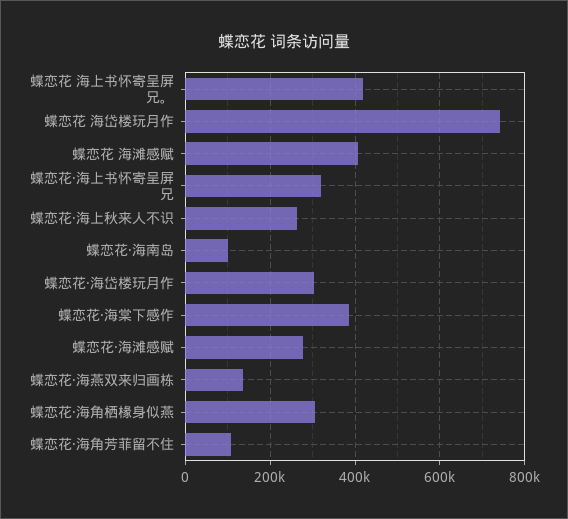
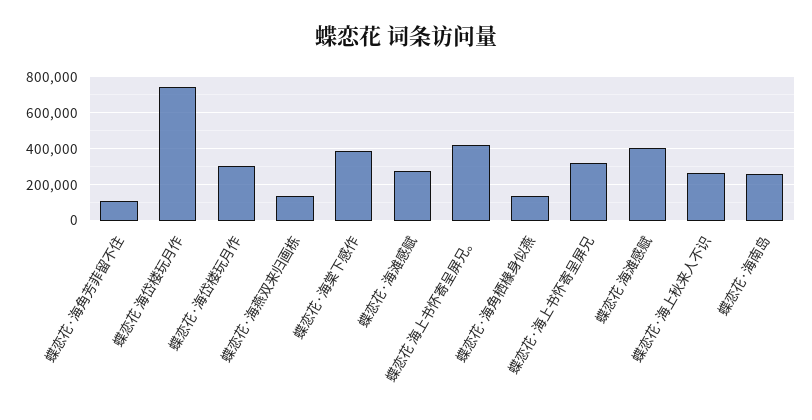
  {
    "蝶恋花 海上书怀寄呈屏兄。": 420000,
    "蝶恋花 海岱楼玩月作": 740000,
    "蝶恋花 海滩感赋": 400000,
    "蝶恋花·海上书怀寄呈屏兄": 320000,
    "蝶恋花·海上秋来人不识": 260000,
-   "蝶恋花·海南岛": 100000,
+   "蝶恋花·海南岛": 250000,
    "蝶恋花·海岱楼玩月作": 300000,
    "蝶恋花·海棠下感作": 380000,
    "蝶恋花·海滩感赋": 280000,
    "蝶恋花·海燕双来归画栋": 140000,
-   "蝶恋花·海角栖椽身似燕": 300000,
+   "蝶恋花·海角栖椽身似燕": 150000,
    "蝶恋花·海角芳菲留不住": 100000
  }

